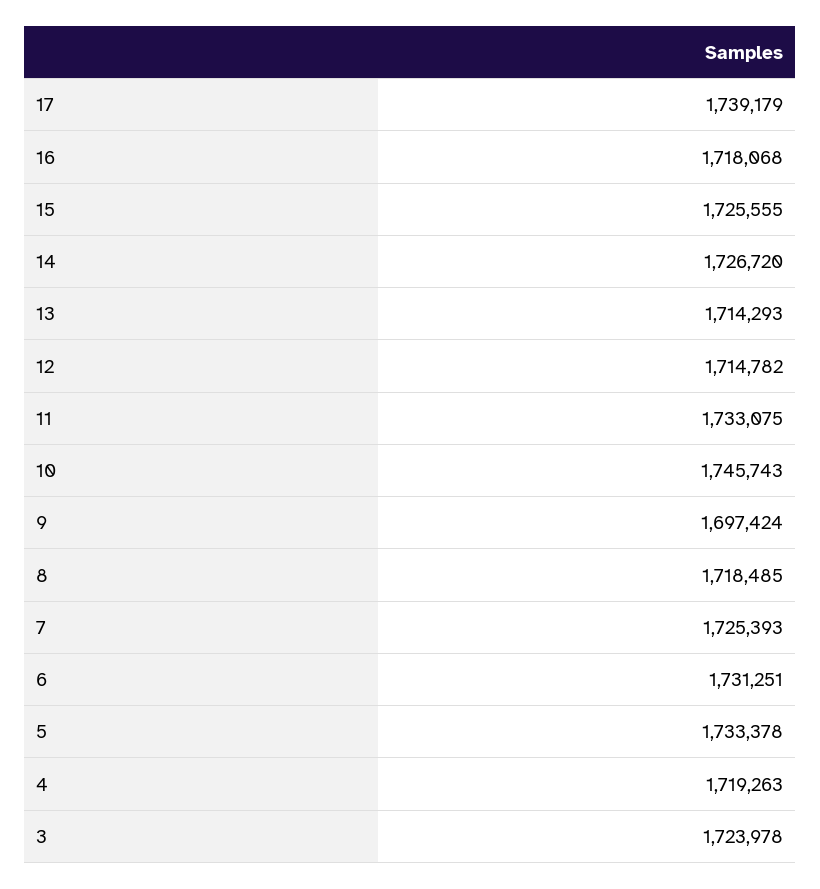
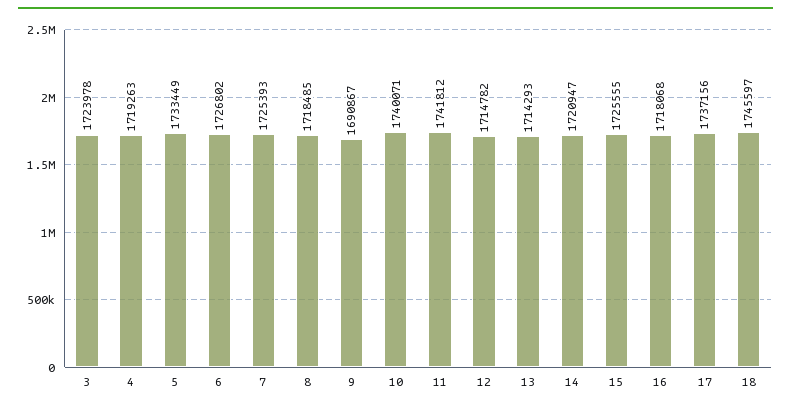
  {
-   "17": 1739179,
+   "17": 1737156,
    "16": 1718068,
    "15": 1725555,
-   "14": 1726720,
+   "14": 1720947,
    "13": 1714293,
    "12": 1714782,
-   "11": 1733075,
+   "11": 1741812,
-   "10": 1745743,
+   "10": 1740071,
-   "9": 1697424,
+   "9": 1690867,
    "8": 1718485,
    "7": 1725393,
-   "6": 1731251,
+   "6": 1726802,
-   "5": 1733378,
+   "5": 1733449,
    "4": 1719263,
-   "3": 1723978
+   "3": 1723978,
+   "18": 1745597
  }

